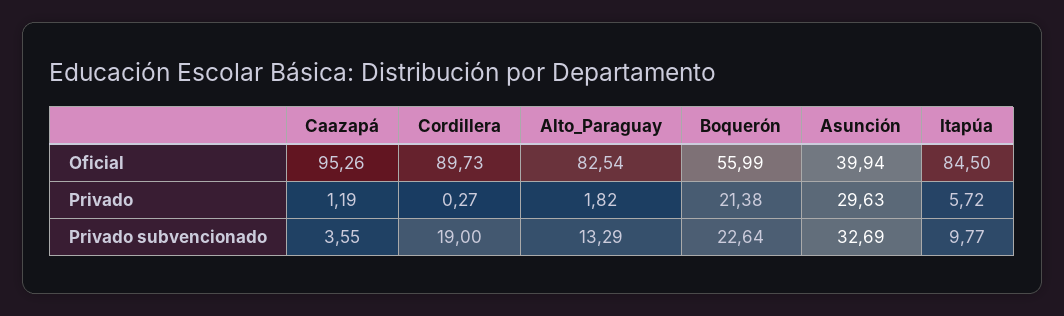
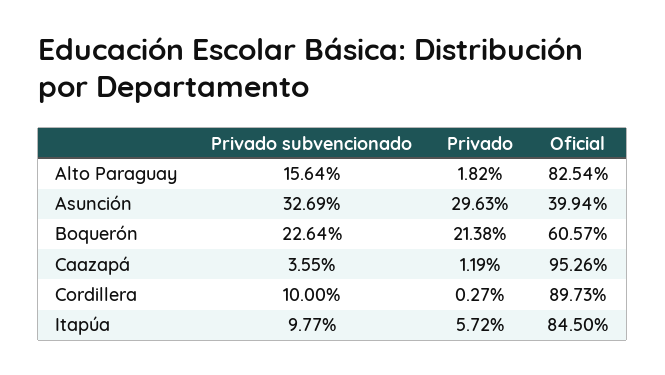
  {
    "Caazapá": {
      "Oficial": 95.26,
      "Privado": 1.19,
      "Privado subvencionado": 3.55
    },
    "Cordillera": {
      "Oficial": 89.73,
      "Privado": 0.27,
-     "Privado subvencionado": 19
+     "Privado subvencionado": 10
    },
    "Alto_Paraguay": {
      "Oficial": 82.54,
      "Privado": 1.82,
-     "Privado subvencionado": 13.29
+     "Privado subvencionado": 15.64
    },
    "Boquerón": {
-     "Oficial": 55.99,
+     "Oficial": 60.57,
      "Privado": 21.38,
      "Privado subvencionado": 22.64
    },
    "Asunción": {
      "Oficial": 39.94,
      "Privado": 29.63,
      "Privado subvencionado": 32.69
    },
    "Itapúa": {
      "Oficial": 84.5,
      "Privado": 5.72,
      "Privado subvencionado": 9.77
    }
  }

